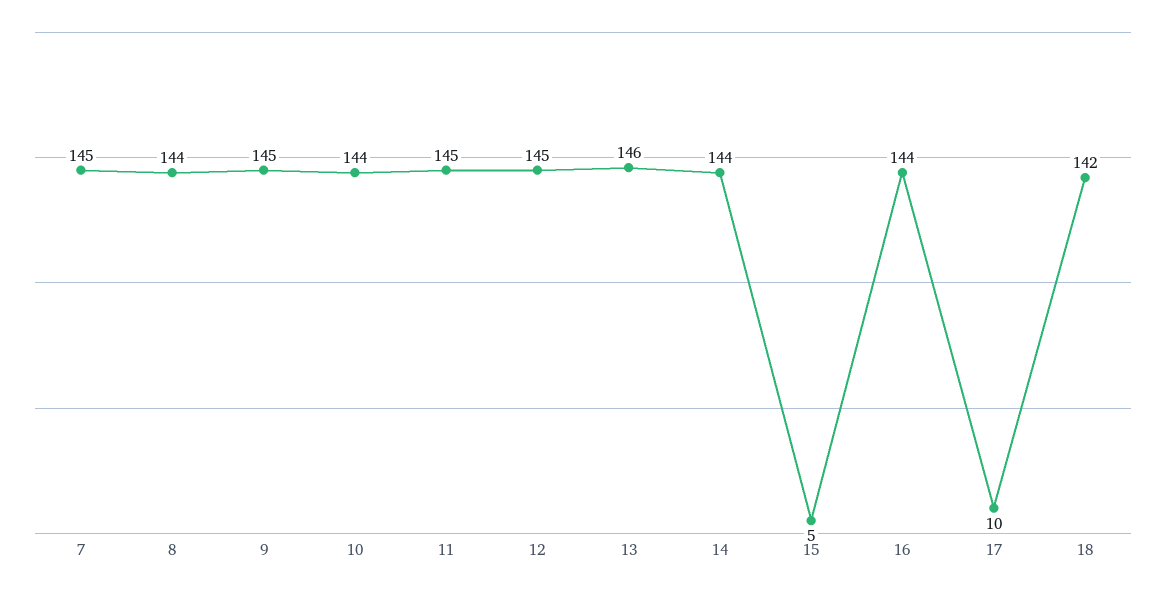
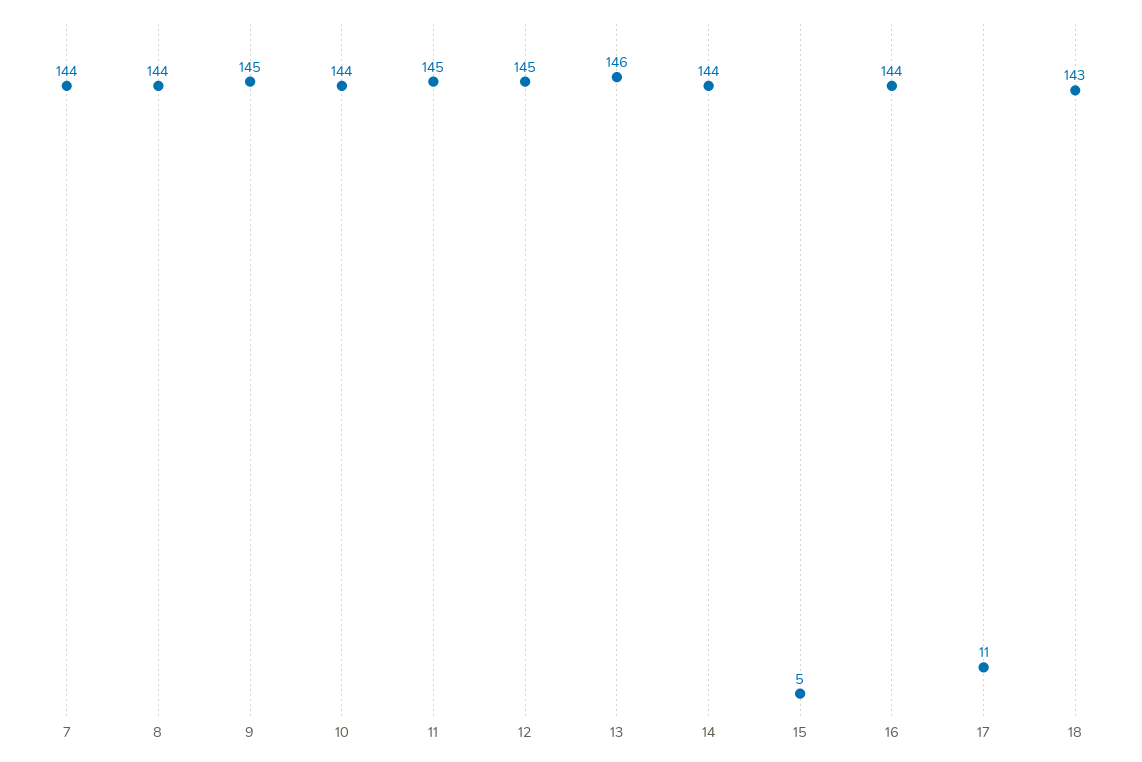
  {
-   "7": 145,
+   "7": 144,
    "8": 144,
    "9": 145,
    "10": 144,
    "11": 145,
    "12": 145,
    "13": 146,
    "14": 144,
    "15": 5,
    "16": 144,
-   "17": 10,
+   "17": 11,
-   "18": 142
+   "18": 143
  }

